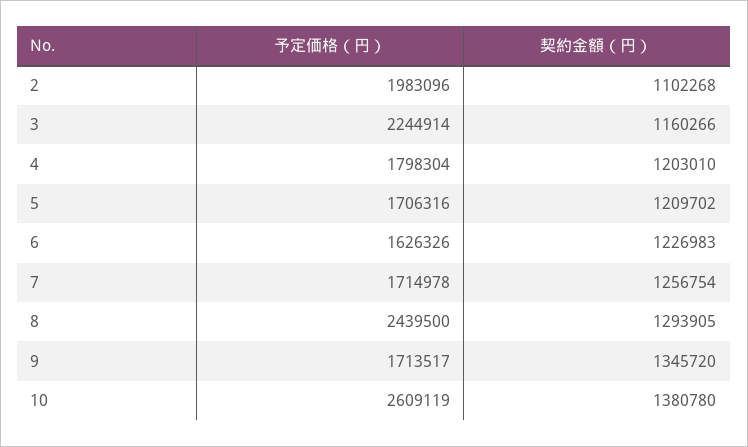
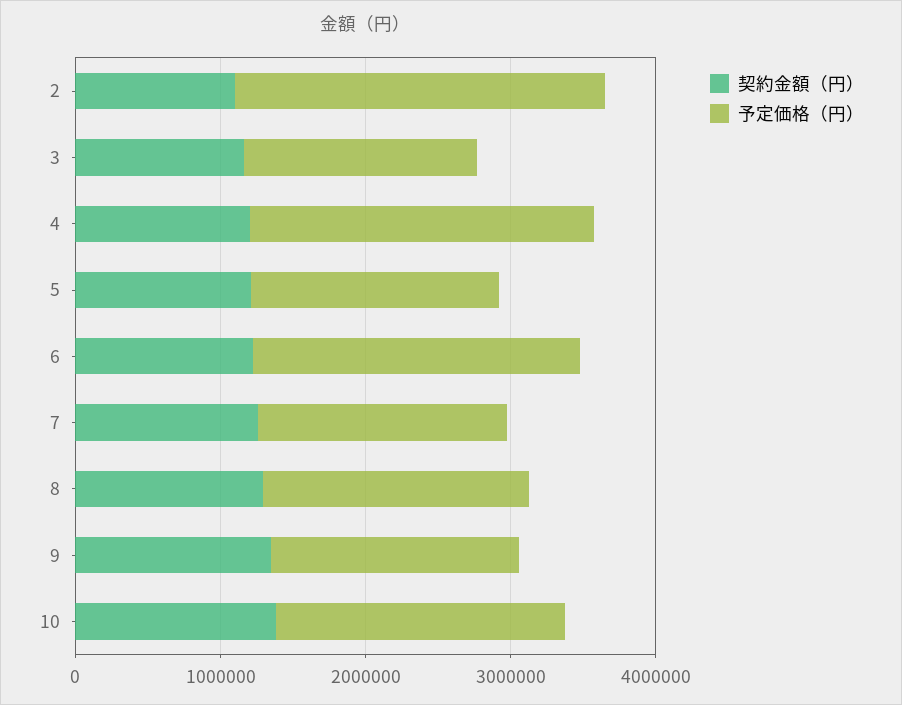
  {
    "予定価格（円）": {
-     "2": 1983096,
+     "2": 2600000,
-     "3": 2244914,
+     "3": 1600000,
-     "4": 1798304,
+     "4": 2400000,
      "5": 1706316,
-     "6": 1626326,
+     "6": 2200000,
      "7": 1714978,
-     "8": 2439500,
+     "8": 1800000,
      "9": 1713517,
-     "10": 2609119
+     "10": 2000000
    },
    "契約金額（円）": {
      "2": 1102268,
      "3": 1160266,
      "4": 1203010,
      "5": 1209702,
      "6": 1226983,
      "7": 1256754,
      "8": 1293905,
      "9": 1345720,
      "10": 1380780
    }
  }

